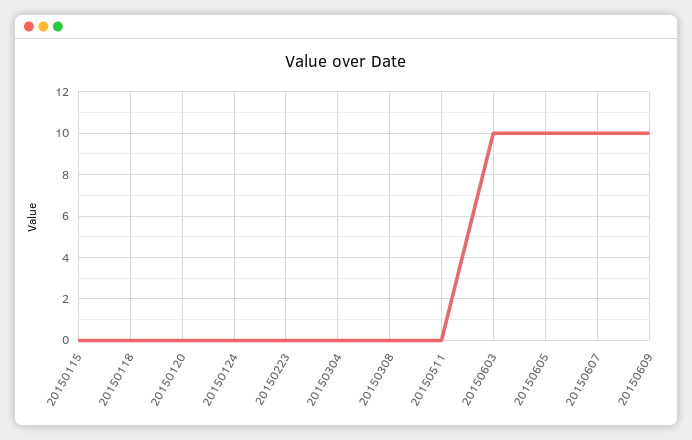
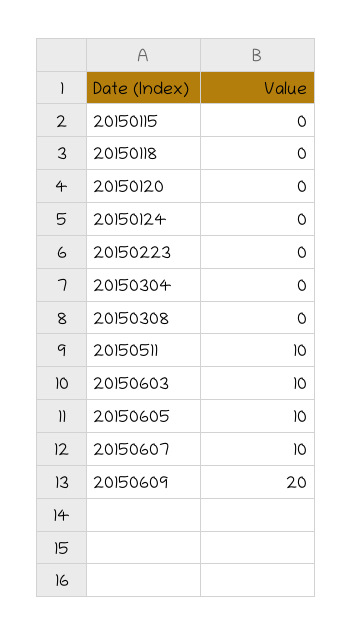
  {
    "20150115": 0,
    "20150118": 0,
    "20150120": 0,
    "20150124": 0,
    "20150223": 0,
    "20150304": 0,
    "20150308": 0,
-   "20150511": 0,
+   "20150511": 10,
    "20150603": 10,
    "20150605": 10,
    "20150607": 10,
-   "20150609": 10
+   "20150609": 20
  }

